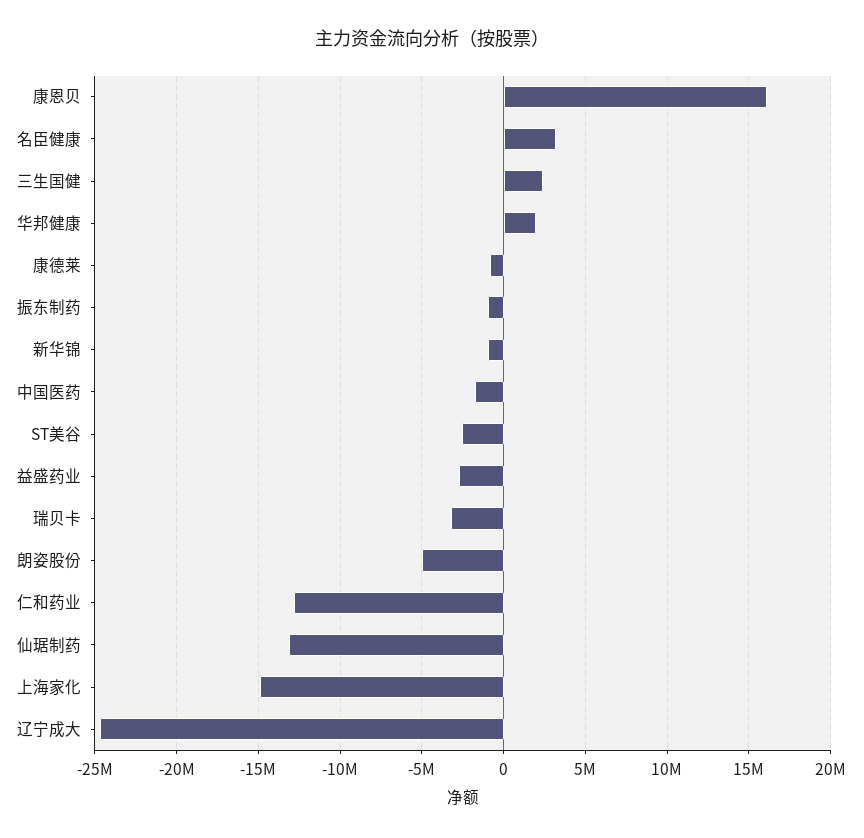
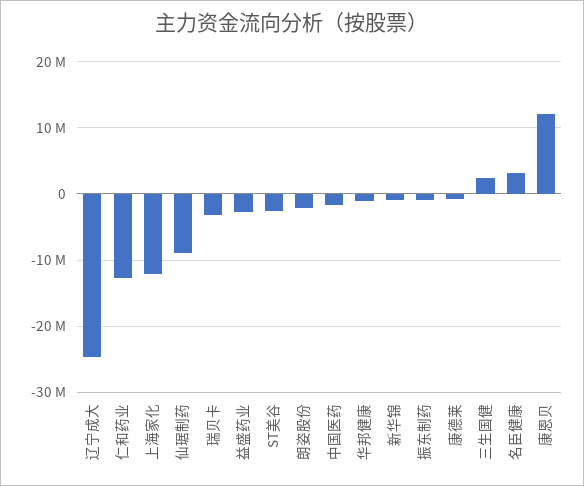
  {
-   "康恩贝": 16000000,
+   "康恩贝": 12000000,
    "名臣健康": 3000000,
    "三生国健": 2500000,
-   "华邦健康": 2000000,
+   "华邦健康": -1000000,
    "康德莱": -1000000,
    "振东制药": -1000000,
    "新华锦": -1000000,
    "中国医药": -1500000,
    "ST美谷": -2500000,
    "益盛药业": -2500000,
    "瑞贝卡": -3000000,
-   "朗姿股份": -5000000,
+   "朗姿股份": -2000000,
    "仁和药业": -13000000,
-   "仙琚制药": -13000000,
+   "仙琚制药": -9000000,
-   "上海家化": -15000000,
+   "上海家化": -12000000,
    "辽宁成大": -24500000
  }

